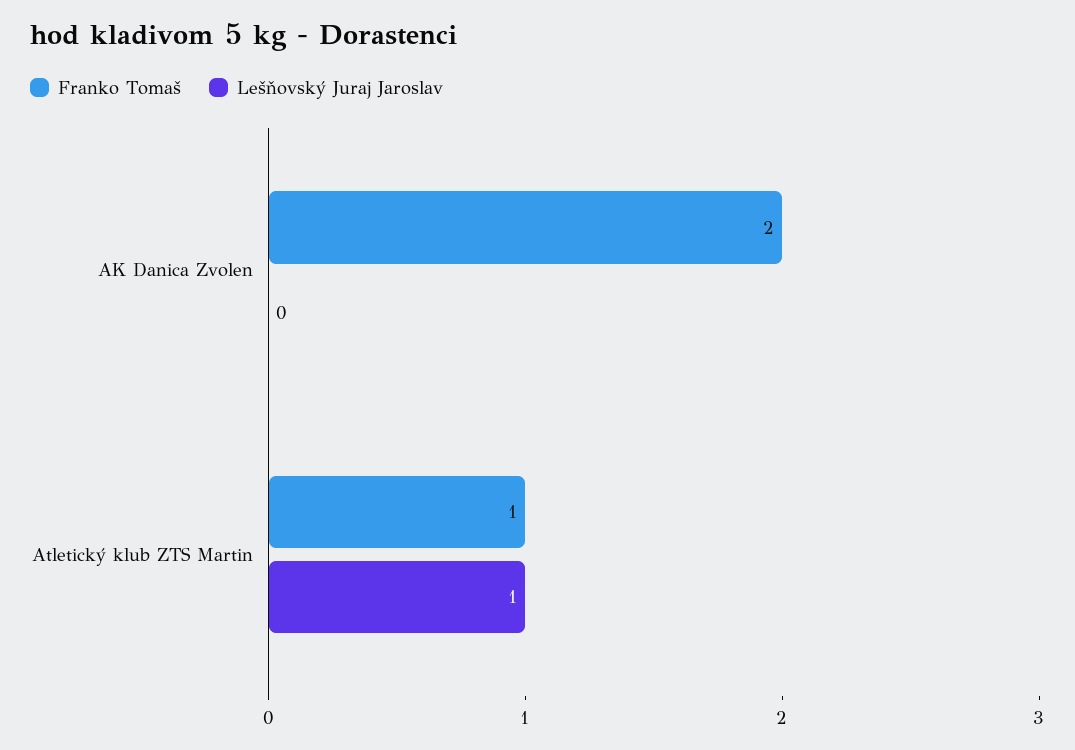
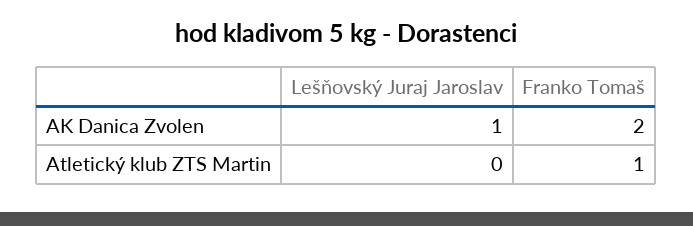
  {
    "Franko Tomaš": {
      "AK Danica Zvolen": 2,
      "Atletický klub ZTS Martin": 1
    },
    "Lešňovský Juraj Jaroslav": {
-     "AK Danica Zvolen": 0,
+     "AK Danica Zvolen": 1,
-     "Atletický klub ZTS Martin": 1
+     "Atletický klub ZTS Martin": 0
    }
  }

